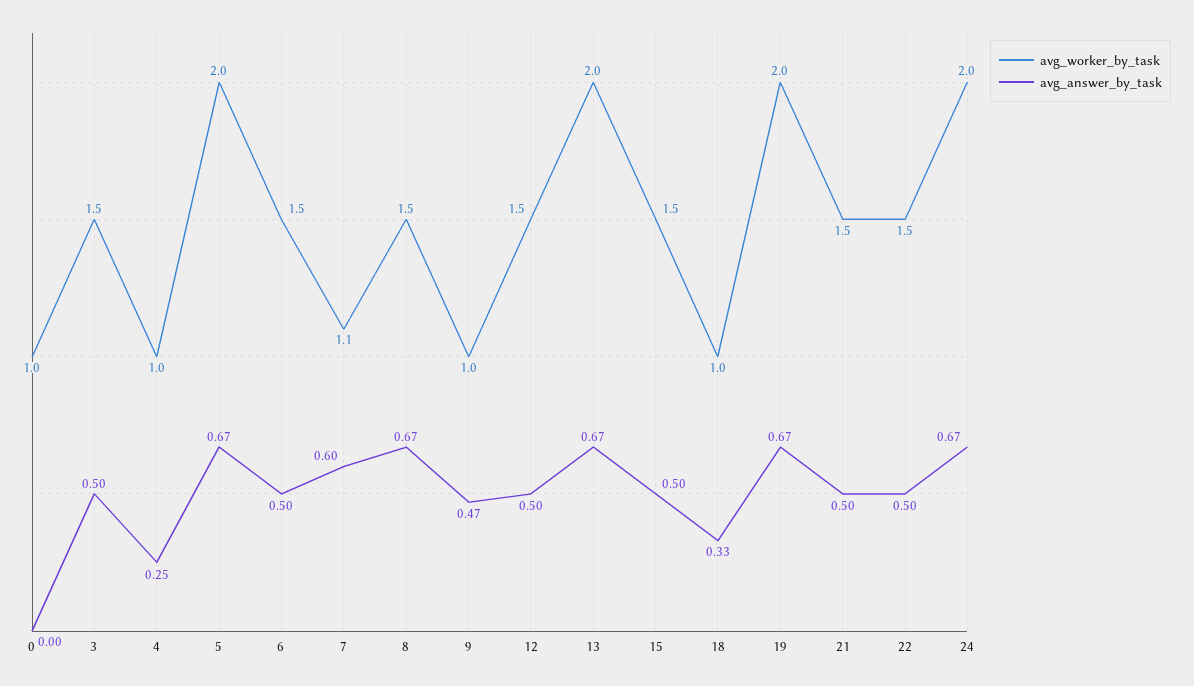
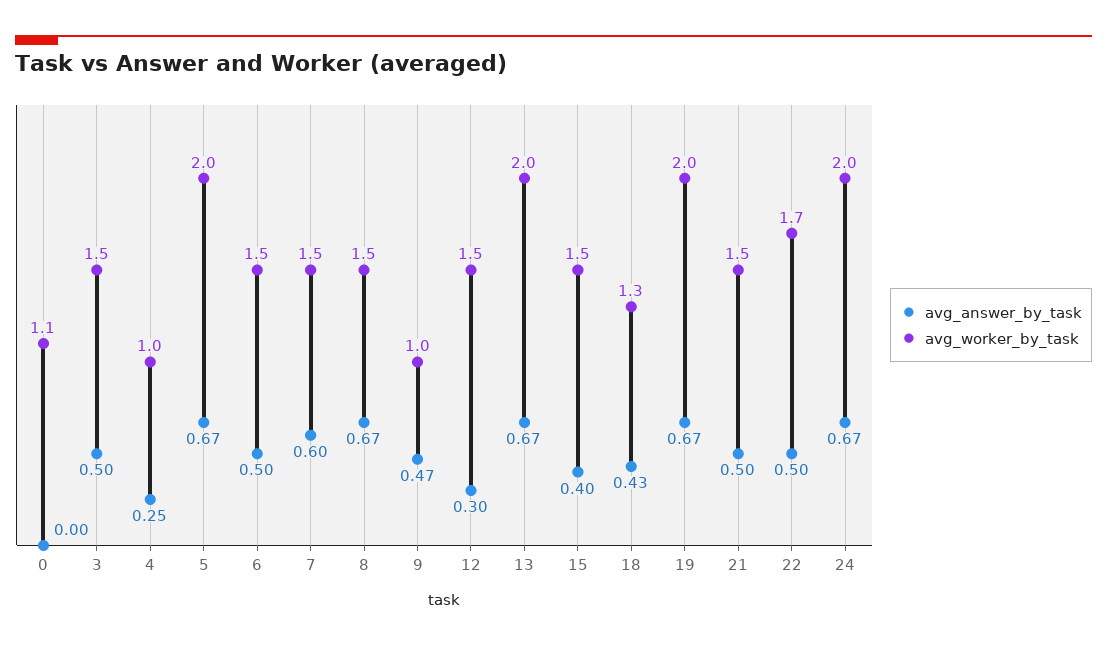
  {
    "avg_worker_by_task": {
-     "0": 1,
+     "0": 1.1,
      "3": 1.5,
      "4": 1,
      "5": 2,
      "6": 1.5,
-     "7": 1.1,
+     "7": 1.5,
      "8": 1.5,
      "9": 1,
      "12": 1.5,
      "13": 2,
      "15": 1.5,
-     "18": 1,
+     "18": 1.3,
      "19": 2,
      "21": 1.5,
-     "22": 1.5,
+     "22": 1.7,
      "24": 2
    },
    "avg_answer_by_task": {
      "0": 0,
      "3": 0.5,
      "4": 0.25,
      "5": 0.67,
      "6": 0.5,
      "7": 0.6,
      "8": 0.67,
      "9": 0.47,
-     "12": 0.5,
+     "12": 0.3,
      "13": 0.67,
-     "15": 0.5,
+     "15": 0.4,
-     "18": 0.33,
+     "18": 0.43,
      "19": 0.67,
      "21": 0.5,
      "22": 0.5,
      "24": 0.67
    }
  }

